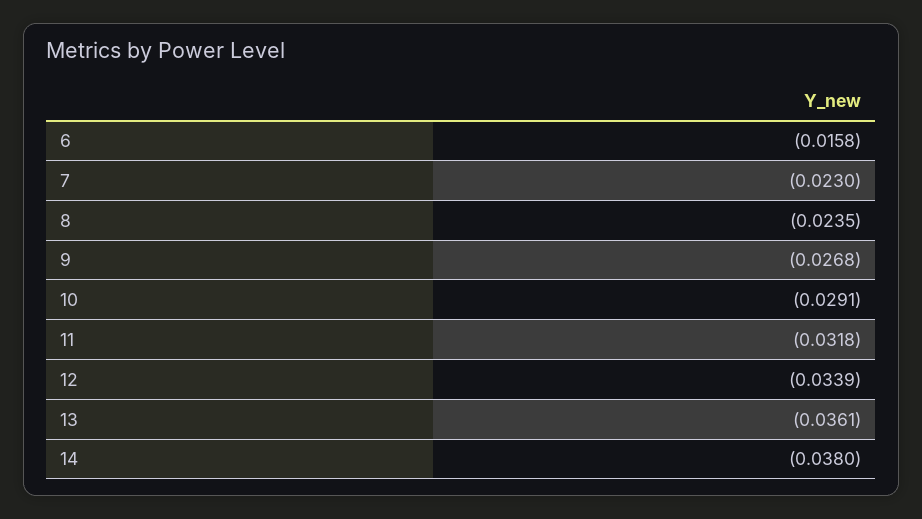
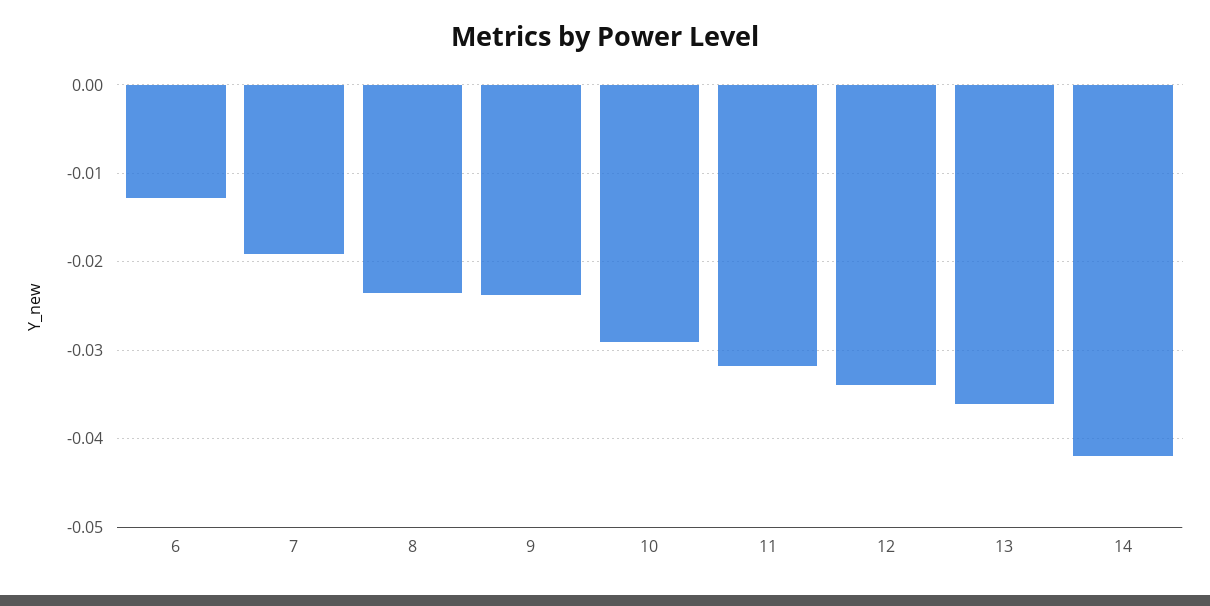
  {
-   "6": -0.0158,
+   "6": -0.013,
-   "7": -0.023,
+   "7": -0.019,
    "8": -0.0235,
-   "9": -0.0268,
+   "9": -0.024,
    "10": -0.0291,
    "11": -0.0318,
    "12": -0.0339,
    "13": -0.0361,
-   "14": -0.038
+   "14": -0.042
  }

